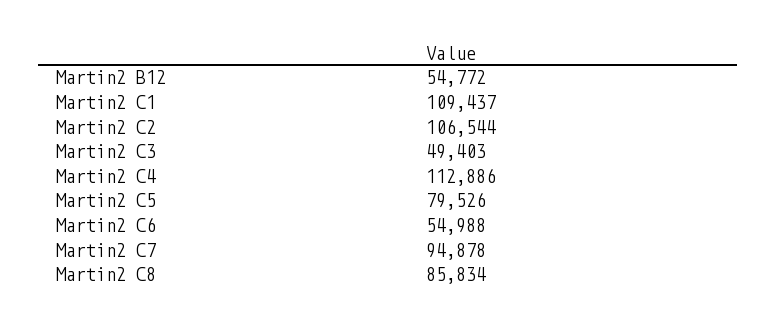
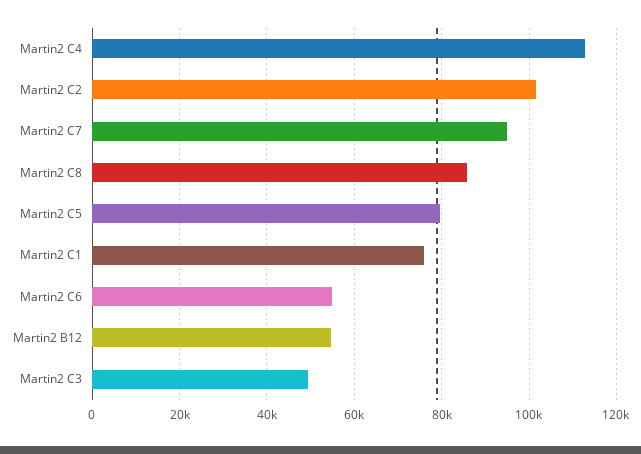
  {
    "Martin2 B12": 54772,
-   "Martin2 C1": 109437,
+   "Martin2 C1": 76000,
-   "Martin2 C2": 106544,
+   "Martin2 C2": 102000,
    "Martin2 C3": 49403,
    "Martin2 C4": 112886,
    "Martin2 C5": 79526,
    "Martin2 C6": 54988,
    "Martin2 C7": 94878,
    "Martin2 C8": 85834
  }

